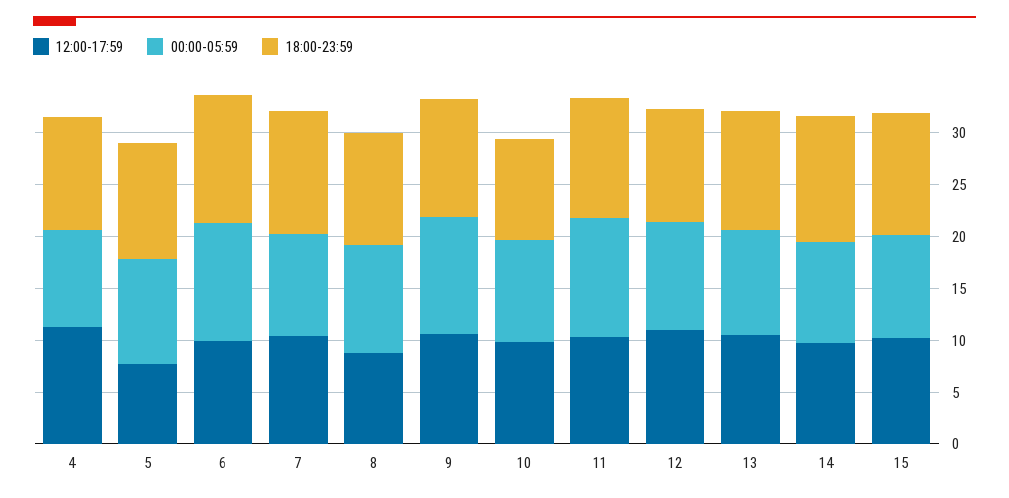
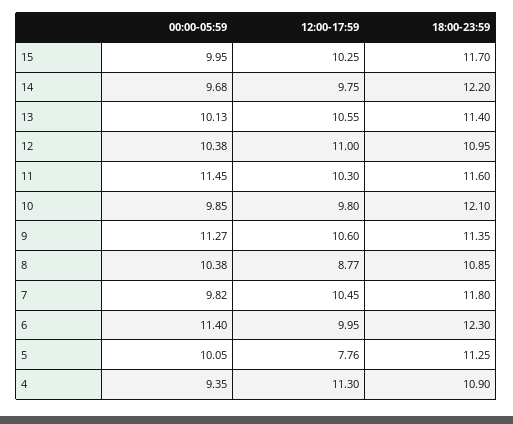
  {
    "12:00-17:59": {
      "4": 11.3,
      "5": 7.76,
      "6": 9.95,
      "7": 10.45,
      "8": 8.77,
      "9": 10.6,
      "10": 9.8,
      "11": 10.3,
      "12": 11,
      "13": 10.55,
      "14": 9.75,
      "15": 10.25
    },
    "00:00-05:59": {
      "4": 9.35,
      "5": 10.05,
      "6": 11.4,
      "7": 9.82,
      "8": 10.38,
      "9": 11.27,
      "10": 9.85,
      "11": 11.45,
      "12": 10.38,
      "13": 10.13,
      "14": 9.68,
      "15": 9.95
    },
    "18:00-23:59": {
      "4": 10.9,
      "5": 11.25,
      "6": 12.3,
      "7": 11.8,
      "8": 10.85,
      "9": 11.35,
-     "10": 10,
+     "10": 12.1,
      "11": 11.6,
      "12": 10.95,
      "13": 11.4,
      "14": 12.2,
      "15": 11.7
    }
  }

